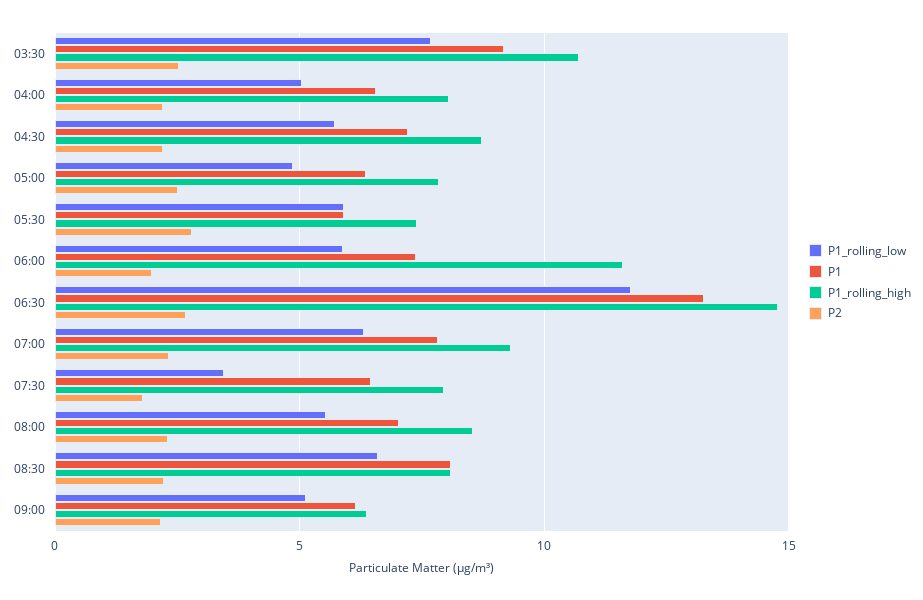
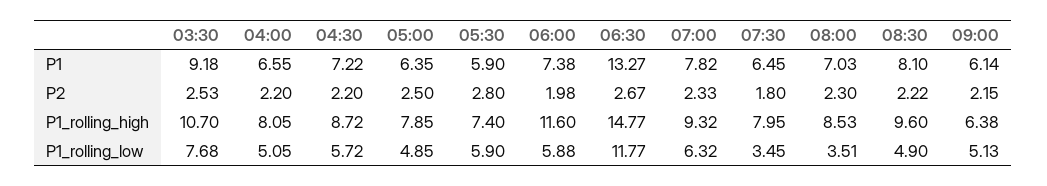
  {
    "P1_rolling_low": {
      "03:30": 7.68,
      "04:00": 5.05,
      "04:30": 5.72,
      "05:00": 4.85,
      "05:30": 5.9,
      "06:00": 5.88,
      "06:30": 11.77,
      "07:00": 6.32,
      "07:30": 3.45,
-     "08:00": 5.5,
+     "08:00": 3.51,
-     "08:30": 6.5,
+     "08:30": 4.9,
      "09:00": 5.13
    },
    "P1": {
      "03:30": 9.18,
      "04:00": 6.55,
      "04:30": 7.22,
      "05:00": 6.35,
      "05:30": 5.9,
      "06:00": 7.38,
      "06:30": 13.27,
      "07:00": 7.82,
      "07:30": 6.45,
      "08:00": 7.03,
      "08:30": 8.1,
      "09:00": 6.14
    },
    "P1_rolling_high": {
      "03:30": 10.7,
      "04:00": 8.05,
      "04:30": 8.72,
      "05:00": 7.85,
      "05:30": 7.4,
      "06:00": 11.6,
      "06:30": 14.77,
      "07:00": 9.32,
      "07:30": 7.95,
      "08:00": 8.53,
-     "08:30": 8,
+     "08:30": 9.6,
      "09:00": 6.38
    },
    "P2": {
      "03:30": 2.53,
      "04:00": 2.2,
      "04:30": 2.2,
      "05:00": 2.5,
      "05:30": 2.8,
      "06:00": 1.98,
      "06:30": 2.67,
      "07:00": 2.33,
      "07:30": 1.8,
      "08:00": 2.3,
      "08:30": 2.22,
      "09:00": 2.15
    }
  }

